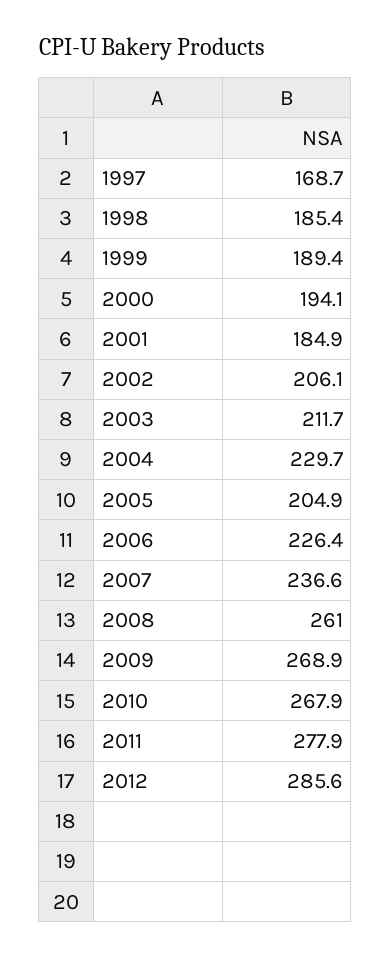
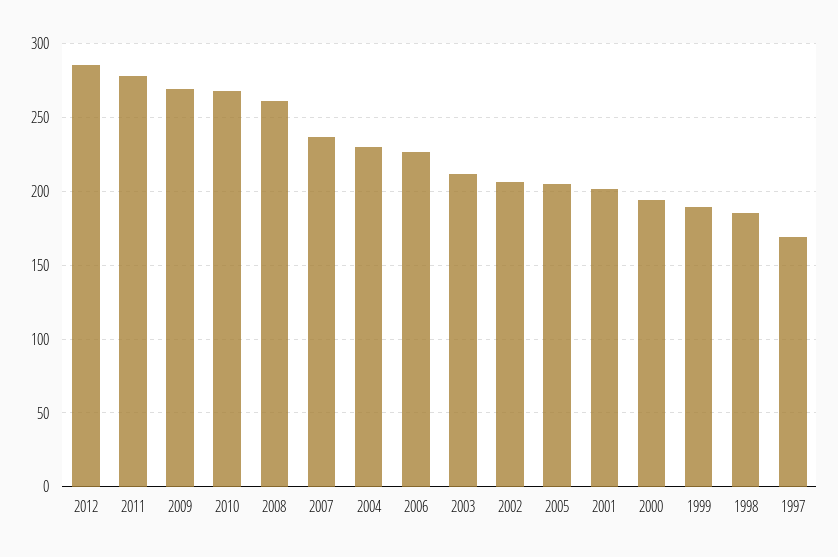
  {
    "1997": 168.7,
    "1998": 185.4,
    "1999": 189.4,
    "2000": 194.1,
-   "2001": 184.9,
+   "2001": 200,
    "2002": 206.1,
    "2003": 211.7,
    "2004": 229.7,
    "2005": 204.9,
    "2006": 226.4,
    "2007": 236.6,
    "2008": 261,
    "2009": 268.9,
    "2010": 267.9,
    "2011": 277.9,
    "2012": 285.6
  }

